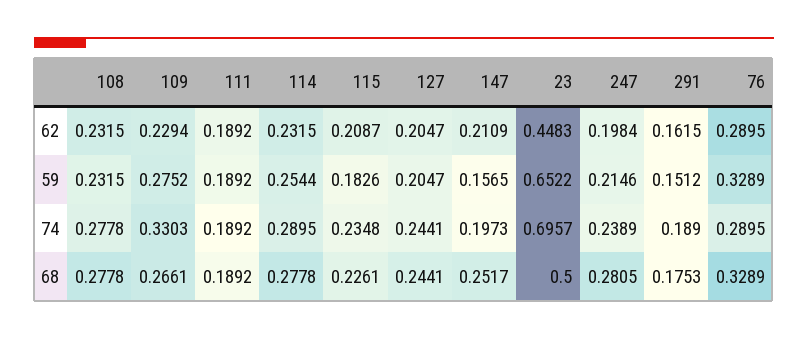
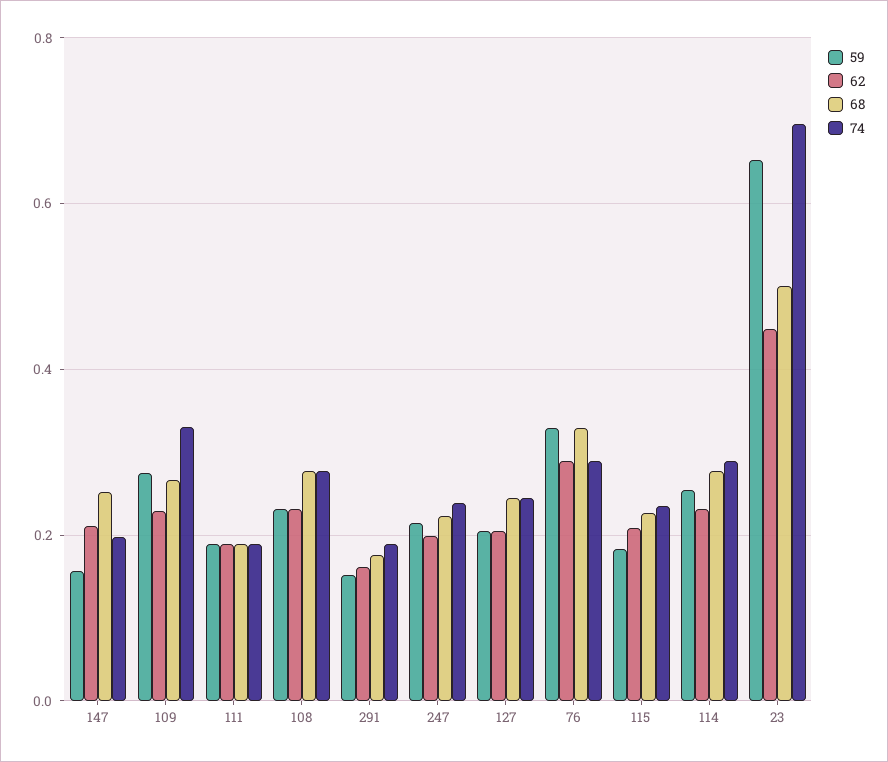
  {
    "62": {
      "108": 0.2315,
      "109": 0.2294,
      "111": 0.1892,
      "114": 0.2315,
      "115": 0.2087,
      "127": 0.2047,
      "147": 0.2109,
      "23": 0.4483,
      "247": 0.1984,
      "291": 0.1615,
      "76": 0.2895
    },
    "59": {
      "108": 0.2315,
      "109": 0.2752,
      "111": 0.1892,
      "114": 0.2544,
      "115": 0.1826,
      "127": 0.2047,
      "147": 0.1565,
      "23": 0.6522,
      "247": 0.2146,
      "291": 0.1512,
      "76": 0.3289
    },
    "74": {
      "108": 0.2778,
      "109": 0.3303,
      "111": 0.1892,
      "114": 0.2895,
      "115": 0.2348,
      "127": 0.2441,
      "147": 0.1973,
      "23": 0.6957,
      "247": 0.2389,
      "291": 0.189,
      "76": 0.2895
    },
    "68": {
      "108": 0.2778,
      "109": 0.2661,
      "111": 0.1892,
      "114": 0.2778,
      "115": 0.2261,
      "127": 0.2441,
      "147": 0.2517,
      "23": 0.5,
-     "247": 0.2805,
+     "247": 0.22,
      "291": 0.1753,
      "76": 0.3289
    }
  }

